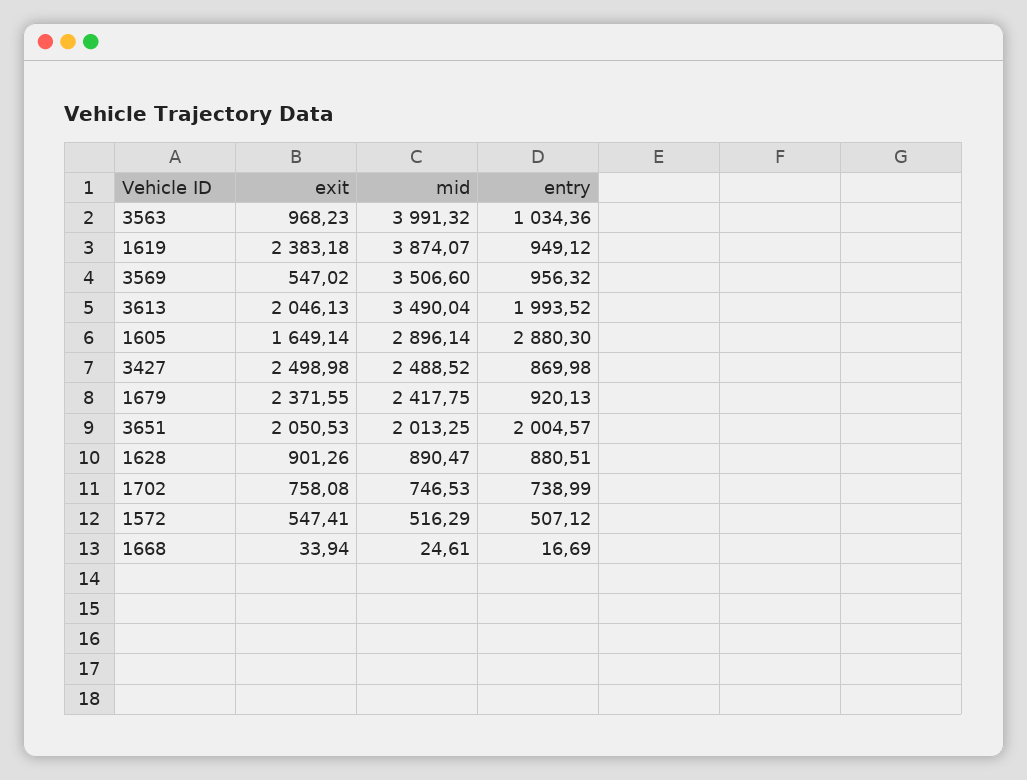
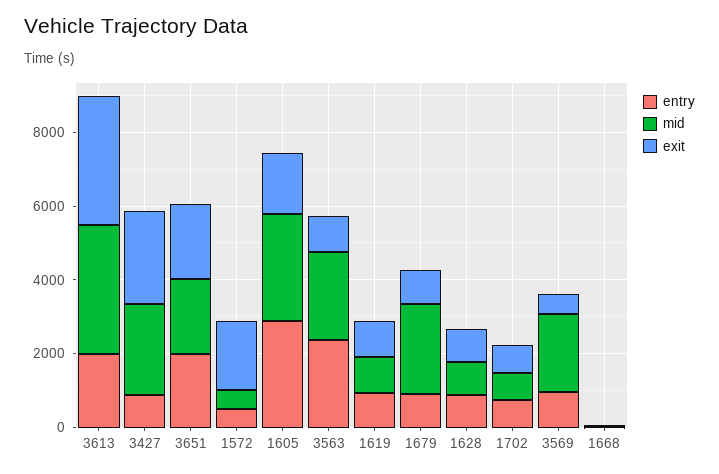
  {
    "exit": {
      "3563": 968.23,
-     "1619": 2383.18,
+     "1619": 1000,
      "3569": 547.02,
-     "3613": 2046.13,
+     "3613": 3500,
      "1605": 1649.14,
      "3427": 2498.98,
-     "1679": 2371.55,
+     "1679": 1000,
      "3651": 2050.53,
      "1628": 901.26,
      "1702": 758.08,
-     "1572": 547.41,
+     "1572": 2000,
      "1668": 33.94
    },
    "mid": {
-     "3563": 3991.32,
+     "3563": 2500,
-     "1619": 3874.07,
+     "1619": 1000,
-     "3569": 3506.6,
+     "3569": 2000,
      "3613": 3490.04,
      "1605": 2896.14,
      "3427": 2488.52,
      "1679": 2417.75,
      "3651": 2013.25,
      "1628": 890.47,
      "1702": 746.53,
      "1572": 516.29,
      "1668": 24.61
    },
    "entry": {
-     "3563": 1034.36,
+     "3563": 2500,
      "1619": 949.12,
      "3569": 956.32,
      "3613": 1993.52,
      "1605": 2880.3,
      "3427": 869.98,
      "1679": 920.13,
      "3651": 2004.57,
      "1628": 880.51,
      "1702": 738.99,
      "1572": 507.12,
      "1668": 16.69
    }
  }

